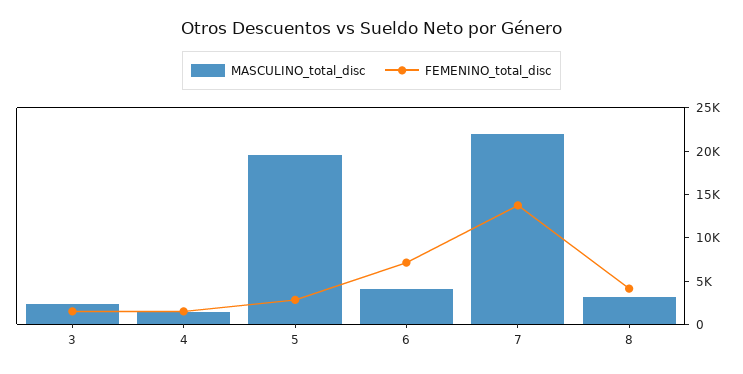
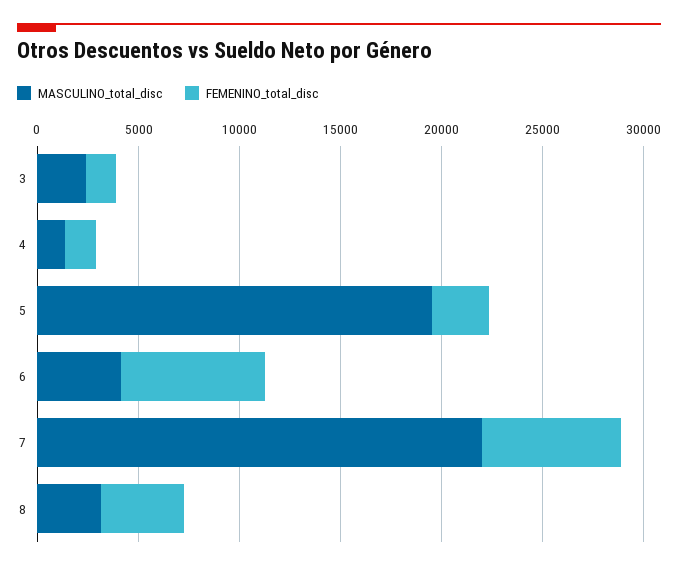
  {
    "MASCULINO_total_disc": {
      "3": 2000,
      "4": 1000,
      "5": 20000,
      "6": 4000,
      "7": 22000,
      "8": 3000
    },
    "FEMENINO_total_disc": {
      "3": 2000,
      "4": 2000,
      "5": 3000,
      "6": 7000,
-     "7": 14000,
+     "7": 7000,
      "8": 4000
    }
  }

